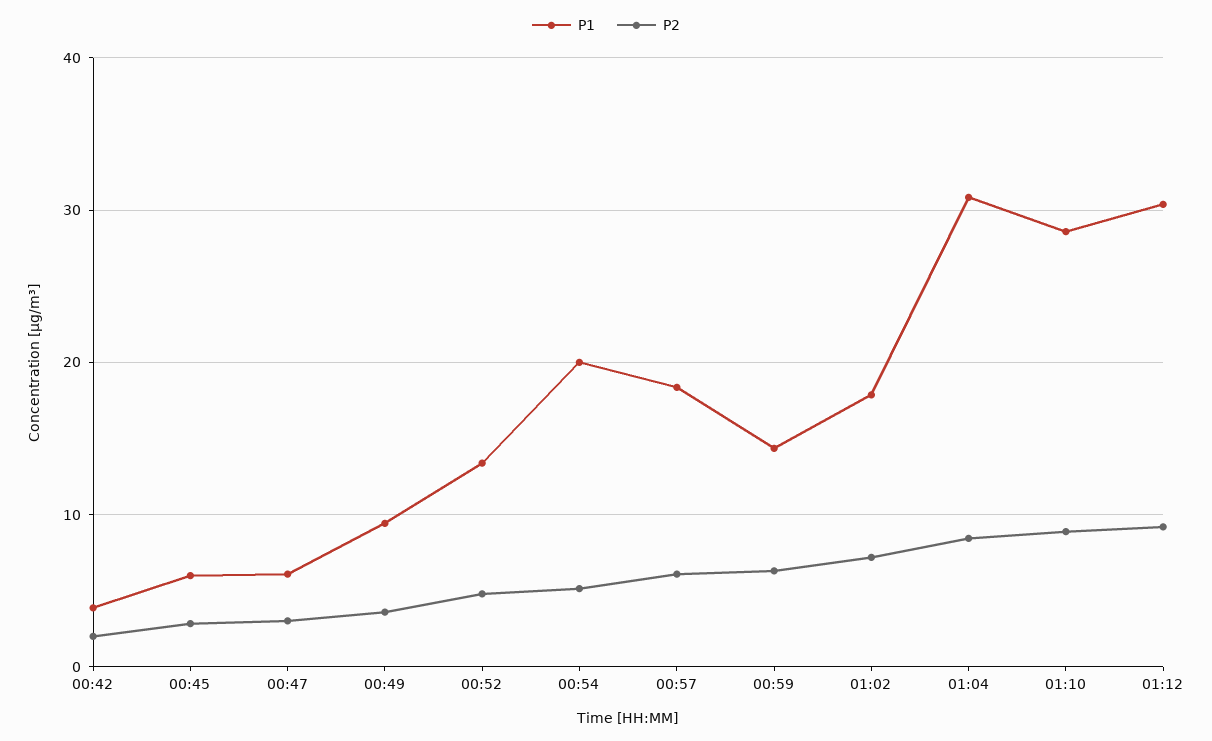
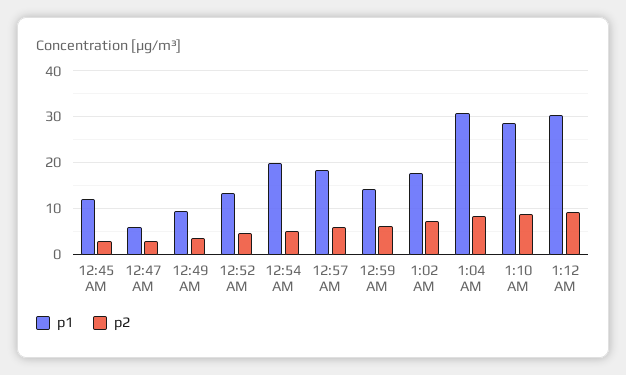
  {
    "P1": {
-     "00:42": 4,
-     "00:45": 6,
+     "00:45": 12,
      "00:47": 6,
      "00:49": 9,
      "00:52": 13,
      "00:54": 20,
      "00:57": 18,
      "00:59": 14,
      "01:02": 18,
      "01:04": 31,
      "01:10": 29,
      "01:12": 30
    },
    "P2": {
-     "00:42": 2,
      "00:45": 3,
      "00:47": 3,
      "00:49": 4,
      "00:52": 5,
      "00:54": 5,
      "00:57": 6,
      "00:59": 6,
      "01:02": 7,
      "01:04": 8,
      "01:10": 9,
      "01:12": 9
    }
  }

